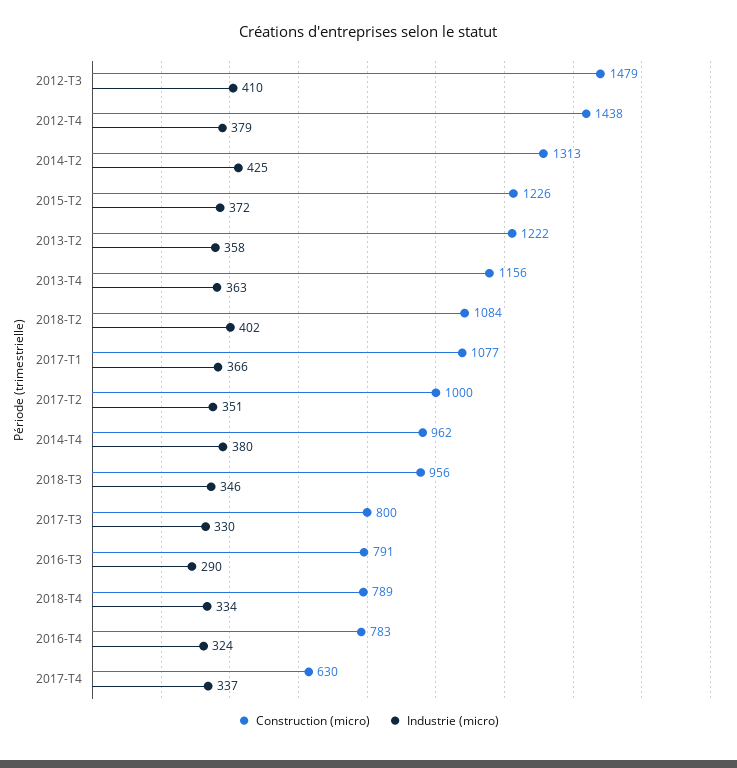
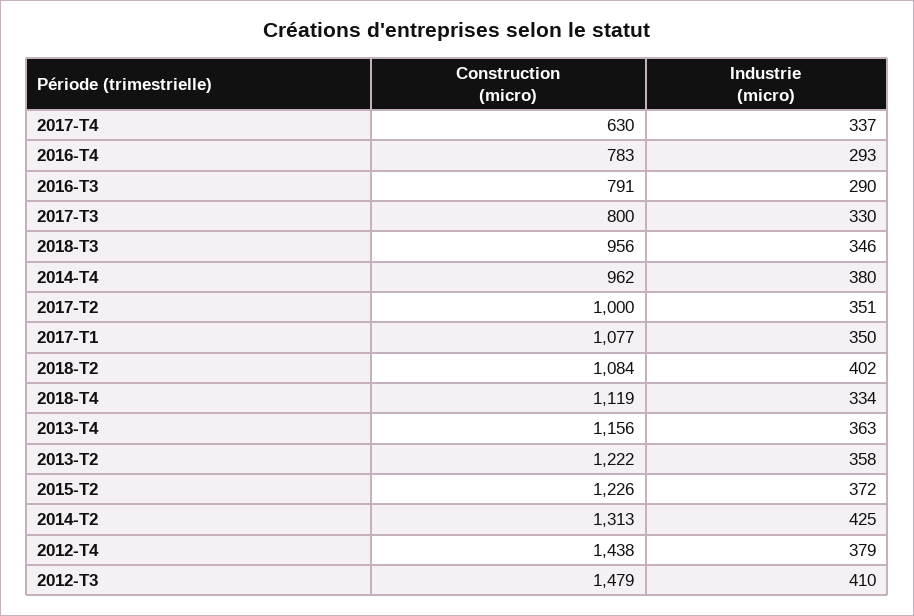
  {
    "Construction (micro)": {
      "2012-T3": 1479,
      "2012-T4": 1438,
      "2014-T2": 1313,
      "2015-T2": 1226,
      "2013-T2": 1222,
      "2013-T4": 1156,
      "2018-T2": 1084,
      "2017-T1": 1077,
      "2017-T2": 1000,
      "2014-T4": 962,
      "2018-T3": 956,
      "2017-T3": 800,
      "2016-T3": 791,
-     "2018-T4": 789,
+     "2018-T4": 1119,
      "2016-T4": 783,
      "2017-T4": 630
    },
    "Industrie (micro)": {
      "2012-T3": 410,
      "2012-T4": 379,
      "2014-T2": 425,
      "2015-T2": 372,
      "2013-T2": 358,
      "2013-T4": 363,
      "2018-T2": 402,
-     "2017-T1": 366,
+     "2017-T1": 350,
      "2017-T2": 351,
      "2014-T4": 380,
      "2018-T3": 346,
      "2017-T3": 330,
      "2016-T3": 290,
      "2018-T4": 334,
-     "2016-T4": 324,
+     "2016-T4": 293,
      "2017-T4": 337
    }
  }

